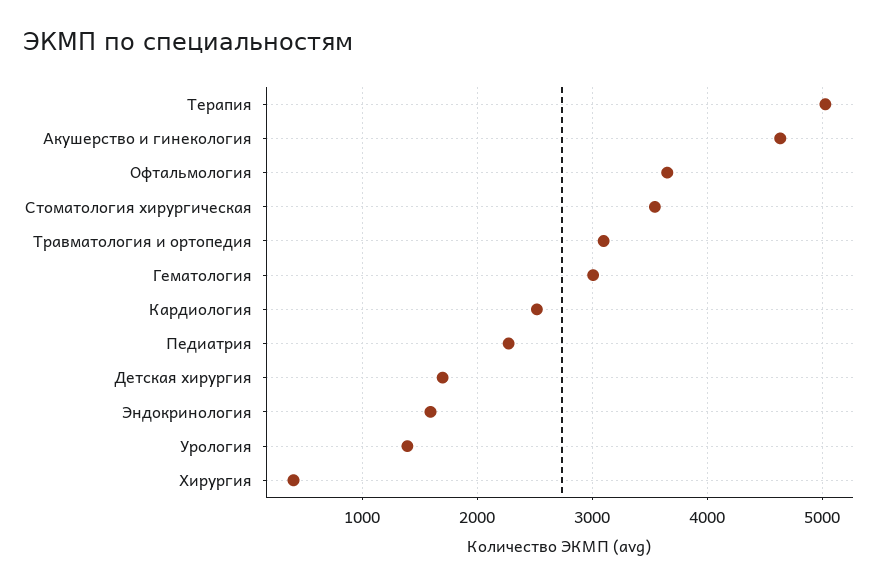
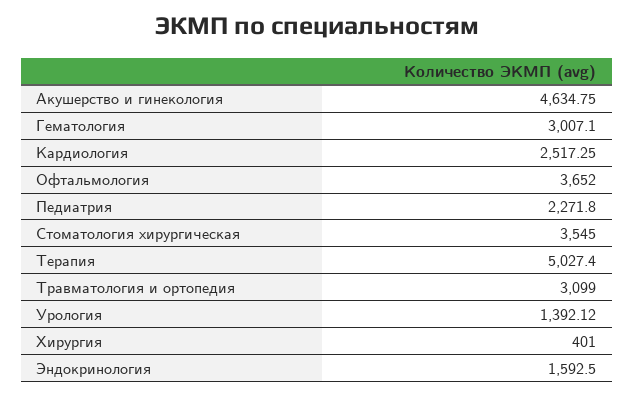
  {
    "Терапия": 5027.4,
    "Акушерство и гинекология": 4634.75,
    "Офтальмология": 3652,
    "Стоматология хирургическая": 3545,
    "Травматология и ортопедия": 3099,
    "Гематология": 3007.1,
    "Кардиология": 2517.25,
    "Педиатрия": 2271.8,
-   "Детская хирургия": 1700,
    "Эндокринология": 1592.5,
    "Урология": 1392.12,
    "Хирургия": 401
  }

